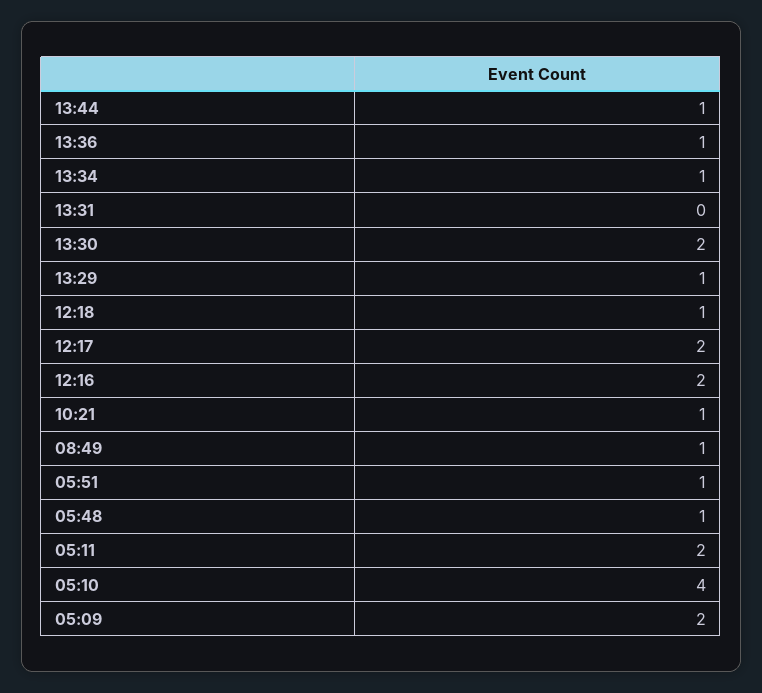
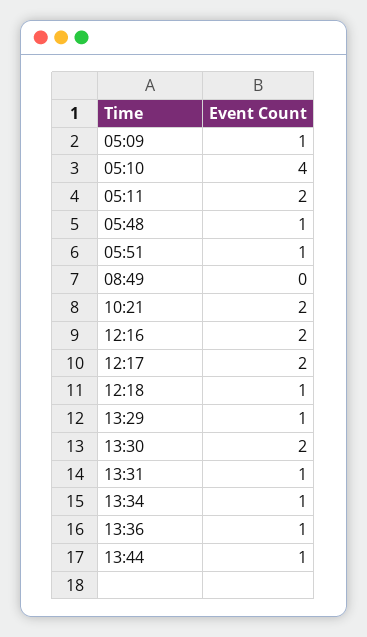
  {
    "13:44": 1,
    "13:36": 1,
    "13:34": 1,
-   "13:31": 0,
+   "13:31": 1,
    "13:30": 2,
    "13:29": 1,
    "12:18": 1,
    "12:17": 2,
    "12:16": 2,
-   "10:21": 1,
+   "10:21": 2,
-   "08:49": 1,
+   "08:49": 0,
    "05:51": 1,
    "05:48": 1,
    "05:11": 2,
    "05:10": 4,
-   "05:09": 2
+   "05:09": 1
  }

